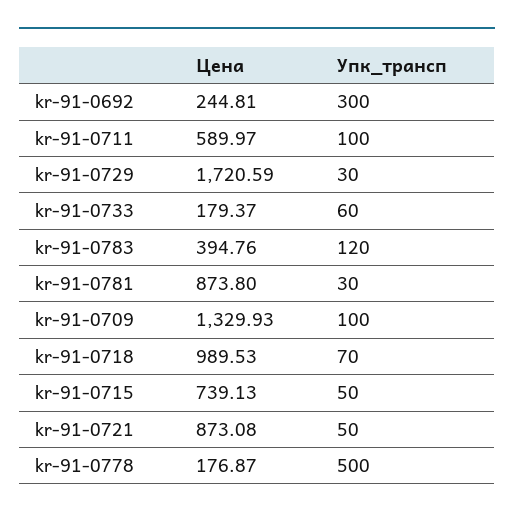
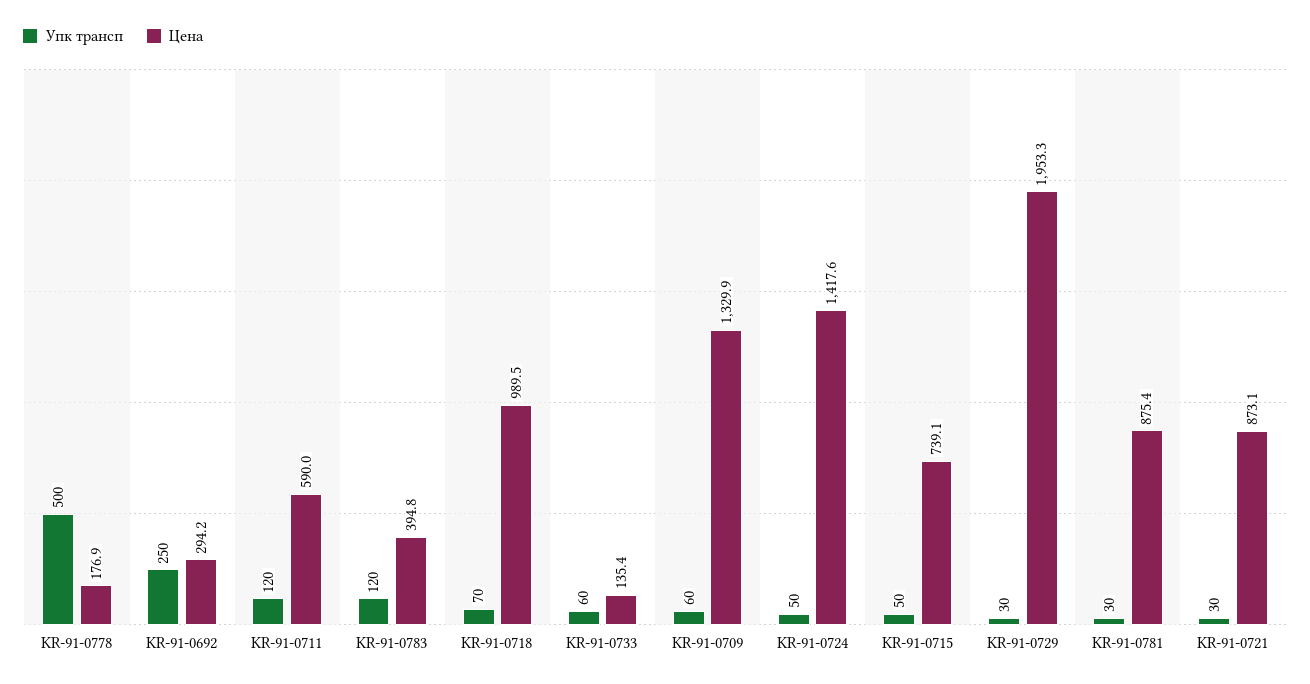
  {
    "Цена": {
-     "kr-91-0692": 244.81,
+     "kr-91-0692": 294.2,
      "kr-91-0711": 589.97,
-     "kr-91-0729": 1720.59,
+     "kr-91-0729": 1953.3,
-     "kr-91-0733": 179.37,
+     "kr-91-0733": 135.4,
      "kr-91-0783": 394.76,
-     "kr-91-0781": 873.8,
+     "kr-91-0781": 875.4,
      "kr-91-0709": 1329.93,
      "kr-91-0718": 989.53,
      "kr-91-0715": 739.13,
      "kr-91-0721": 873.08,
-     "kr-91-0778": 176.87
+     "kr-91-0778": 176.87,
+     "KR-91-0724": 1417.6
    },
    "Упк_трансп": {
-     "kr-91-0692": 300,
+     "kr-91-0692": 250,
-     "kr-91-0711": 100,
+     "kr-91-0711": 120,
      "kr-91-0729": 30,
      "kr-91-0733": 60,
      "kr-91-0783": 120,
      "kr-91-0781": 30,
-     "kr-91-0709": 100,
+     "kr-91-0709": 60,
      "kr-91-0718": 70,
      "kr-91-0715": 50,
-     "kr-91-0721": 50,
+     "kr-91-0721": 30,
-     "kr-91-0778": 500
+     "kr-91-0778": 500,
+     "KR-91-0724": 50
    }
  }

